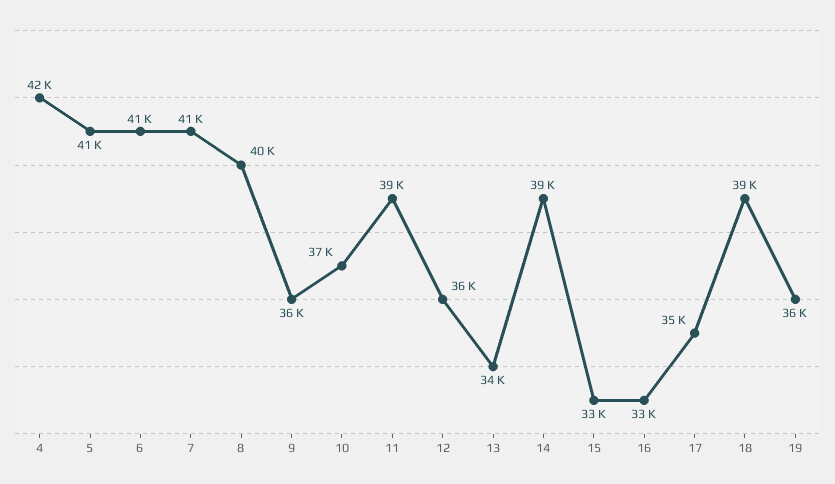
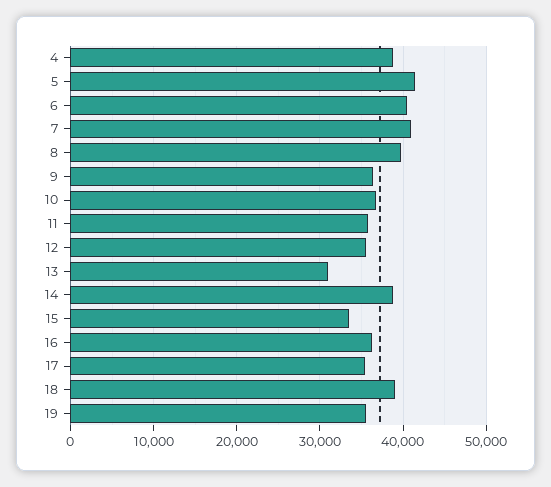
  {
-   "4": 42000,
+   "4": 39000,
    "5": 41000,
    "6": 41000,
    "7": 41000,
    "8": 40000,
    "9": 36000,
    "10": 37000,
-   "11": 39000,
+   "11": 36000,
    "12": 36000,
-   "13": 34000,
+   "13": 31000,
    "14": 39000,
    "15": 33000,
-   "16": 33000,
+   "16": 36000,
    "17": 35000,
    "18": 39000,
    "19": 36000
  }

